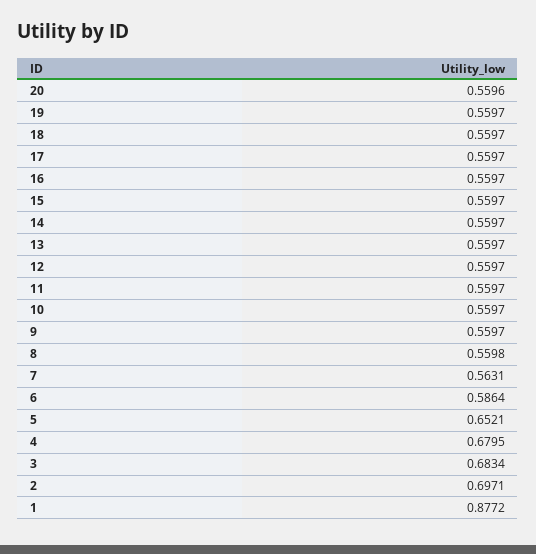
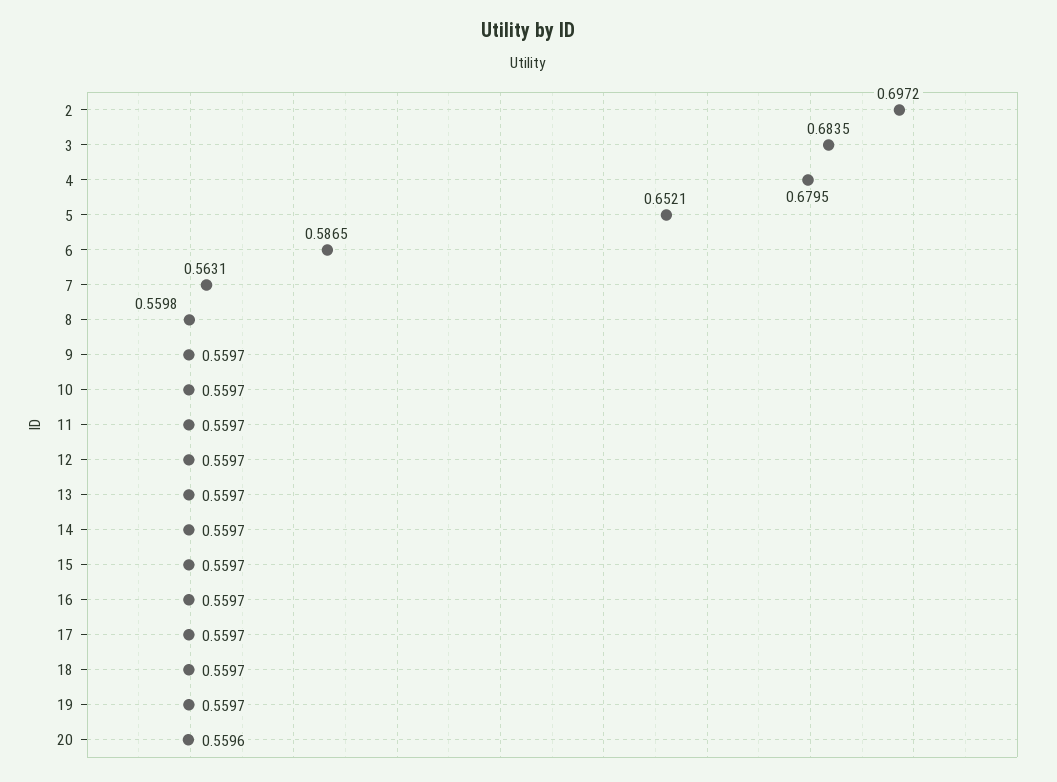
  {
    "20": 0.5596,
    "19": 0.5597,
    "18": 0.5597,
    "17": 0.5597,
    "16": 0.5597,
    "15": 0.5597,
    "14": 0.5597,
    "13": 0.5597,
    "12": 0.5597,
    "11": 0.5597,
    "10": 0.5597,
    "9": 0.5597,
    "8": 0.5598,
    "7": 0.5631,
-   "6": 0.5864,
+   "6": 0.5865,
    "5": 0.6521,
    "4": 0.6795,
-   "3": 0.6834,
+   "3": 0.6835,
-   "2": 0.6971,
+   "2": 0.6972
-   "1": 0.8772
  }

